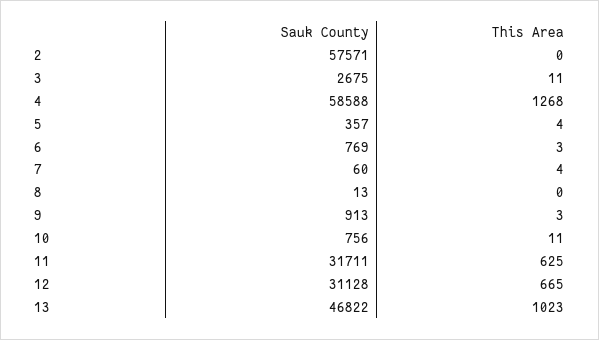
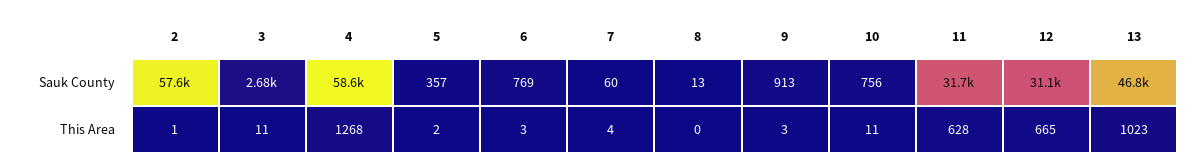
  {
    "Sauk County": {
      "2": 57571,
      "3": 2675,
      "4": 58588,
      "5": 357,
      "6": 769,
      "7": 60,
      "8": 13,
      "9": 913,
      "10": 756,
      "11": 31711,
      "12": 31128,
      "13": 46822
    },
    "This Area": {
-     "2": 0,
+     "2": 1,
      "3": 11,
      "4": 1268,
-     "5": 4,
+     "5": 2,
      "6": 3,
      "7": 4,
      "8": 0,
      "9": 3,
      "10": 11,
-     "11": 625,
+     "11": 628,
      "12": 665,
      "13": 1023
    }
  }

